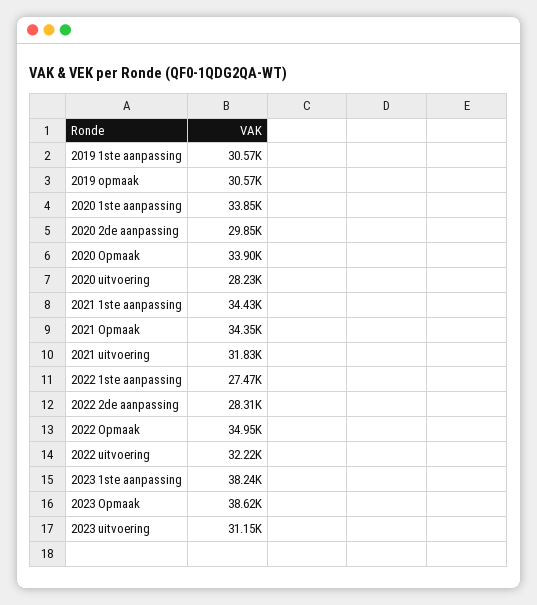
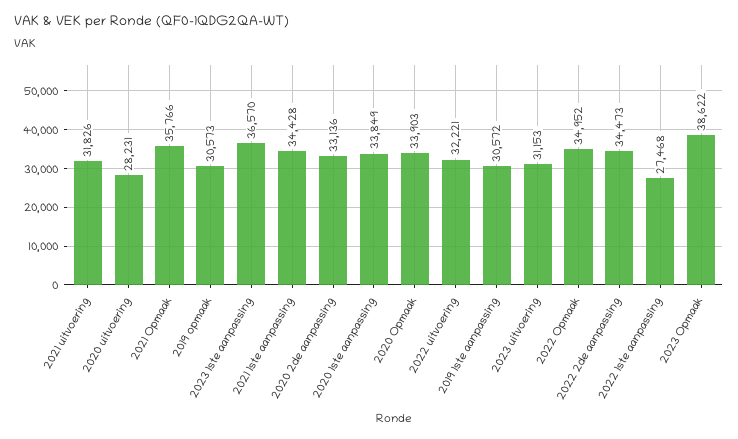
  {
    "2019 1ste aanpassing": 30572,
    "2019 opmaak": 30573,
    "2020 1ste aanpassing": 33849,
-   "2020 2de aanpassing": 29850,
+   "2020 2de aanpassing": 33136,
    "2020 Opmaak": 33903,
    "2020 uitvoering": 28231,
    "2021 1ste aanpassing": 34428,
-   "2021 Opmaak": 34350,
+   "2021 Opmaak": 35766,
    "2021 uitvoering": 31826,
    "2022 1ste aanpassing": 27468,
-   "2022 2de aanpassing": 28310,
+   "2022 2de aanpassing": 34473,
    "2022 Opmaak": 34952,
    "2022 uitvoering": 32221,
-   "2023 1ste aanpassing": 38240,
+   "2023 1ste aanpassing": 36570,
    "2023 Opmaak": 38622,
    "2023 uitvoering": 31153
  }

